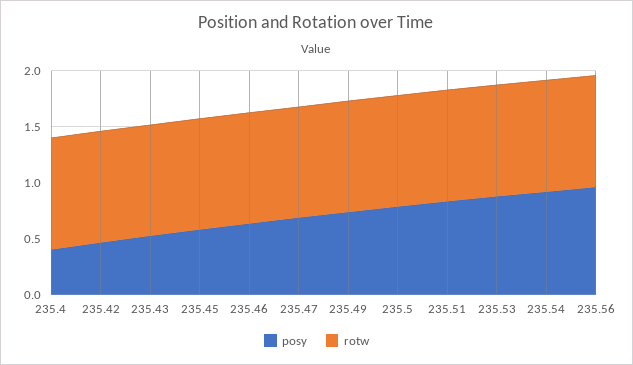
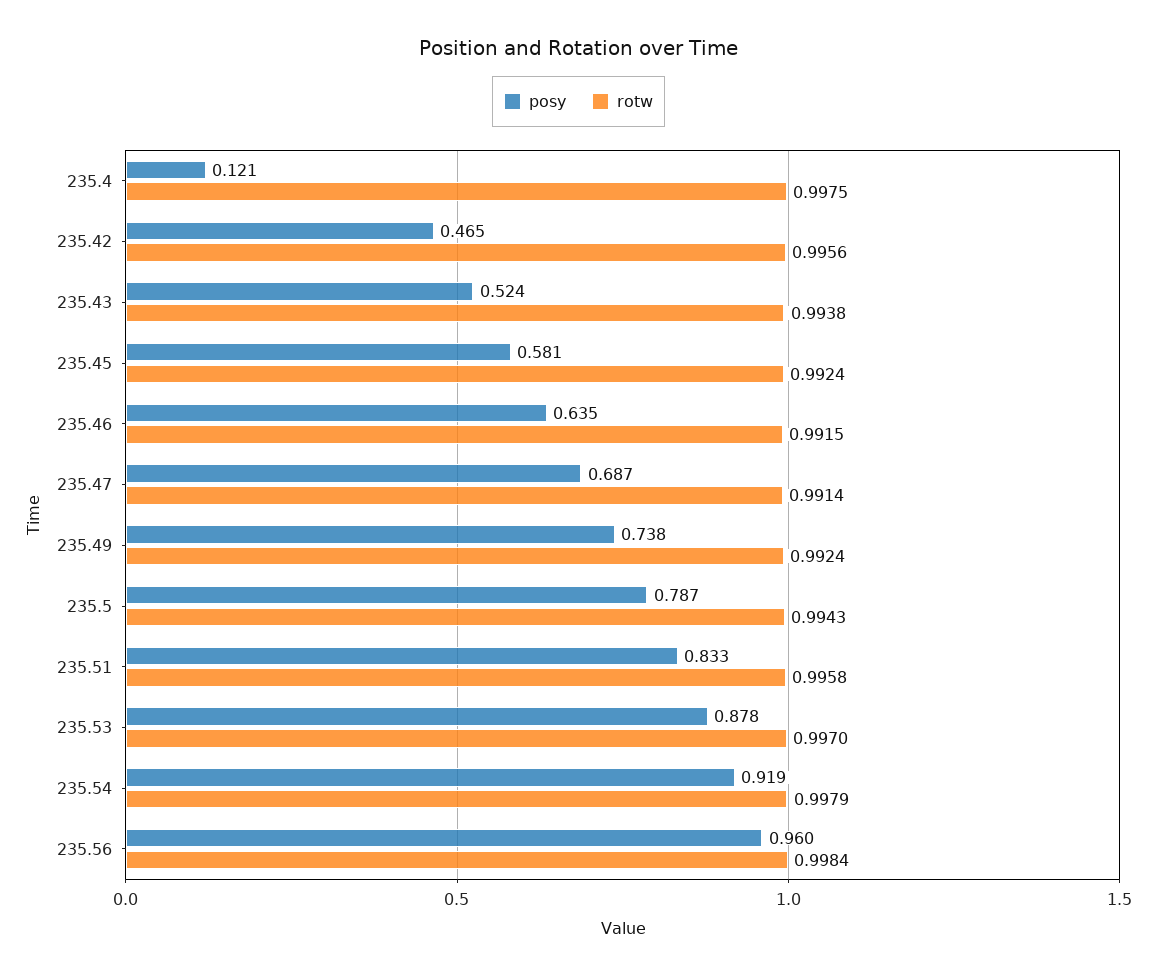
  {
    "posy": {
-     "235.4": 0.4,
+     "235.4": 0.121,
      "235.42": 0.465,
      "235.43": 0.524,
      "235.45": 0.581,
      "235.46": 0.635,
      "235.47": 0.687,
      "235.49": 0.738,
      "235.5": 0.787,
      "235.51": 0.833,
      "235.53": 0.878,
      "235.54": 0.919,
      "235.56": 0.96
    },
    "rotw": {
      "235.4": 0.9975,
      "235.42": 0.9956,
      "235.43": 0.9938,
      "235.45": 0.9924,
      "235.46": 0.9915,
      "235.47": 0.9914,
      "235.49": 0.9924,
      "235.5": 0.9943,
      "235.51": 0.9958,
      "235.53": 0.997,
      "235.54": 0.9979,
      "235.56": 0.9984
    }
  }

